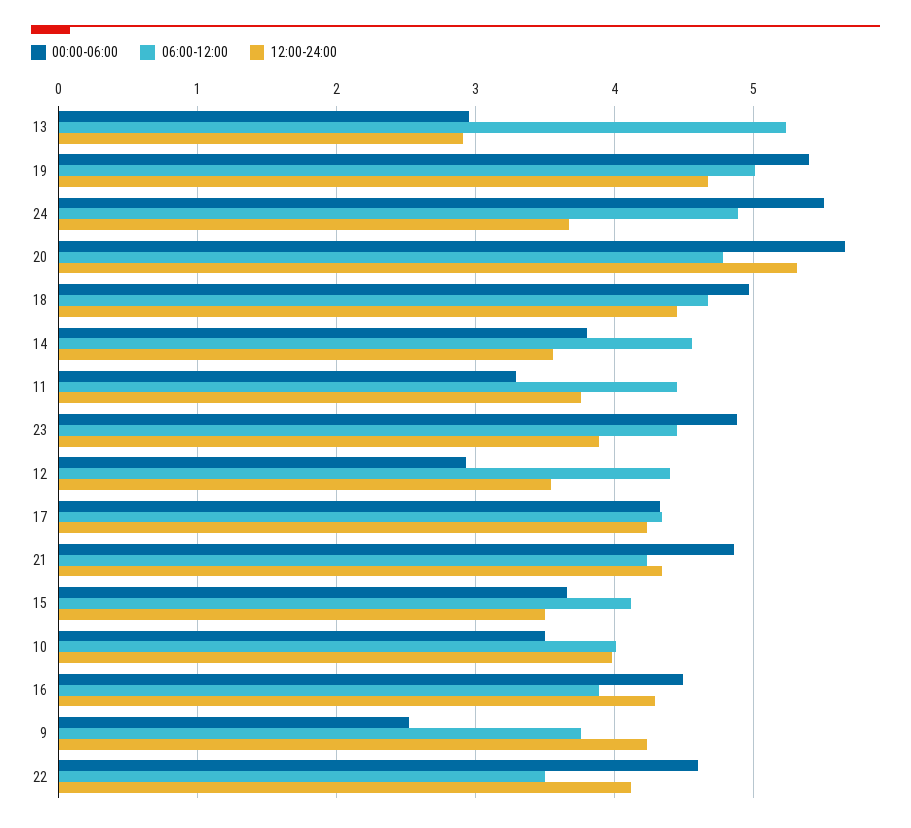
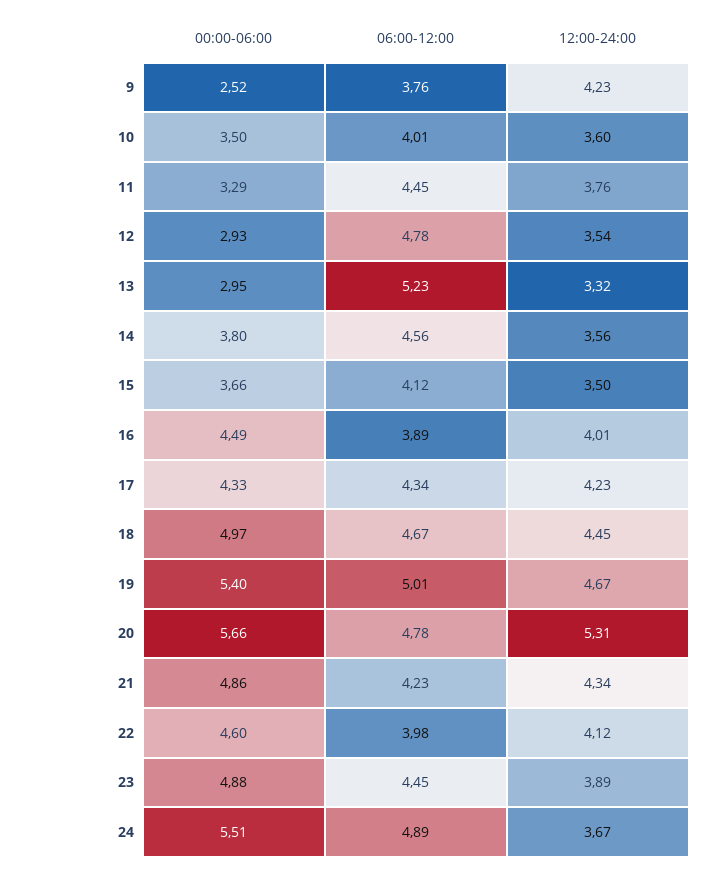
  {
    "00:00-06:00": {
      "13": 2.95,
      "19": 5.4,
      "24": 5.51,
      "20": 5.66,
      "18": 4.97,
      "14": 3.8,
      "11": 3.29,
      "23": 4.88,
      "12": 2.93,
      "17": 4.33,
      "21": 4.86,
      "15": 3.66,
      "10": 3.5,
      "16": 4.49,
      "9": 2.52,
      "22": 4.6
    },
    "06:00-12:00": {
      "13": 5.23,
      "19": 5.01,
      "24": 4.89,
      "20": 4.78,
      "18": 4.67,
      "14": 4.56,
      "11": 4.45,
      "23": 4.45,
-     "12": 4.4,
+     "12": 4.78,
      "17": 4.34,
      "21": 4.23,
      "15": 4.12,
      "10": 4.01,
      "16": 3.89,
      "9": 3.76,
-     "22": 3.5
+     "22": 3.98
    },
    "12:00-24:00": {
-     "13": 2.9,
+     "13": 3.32,
      "19": 4.67,
      "24": 3.67,
      "20": 5.31,
      "18": 4.45,
      "14": 3.56,
      "11": 3.76,
      "23": 3.89,
      "12": 3.54,
      "17": 4.23,
      "21": 4.34,
      "15": 3.5,
-     "10": 4,
+     "10": 3.6,
-     "16": 4.3,
+     "16": 4.01,
      "9": 4.23,
      "22": 4.12
    }
  }

